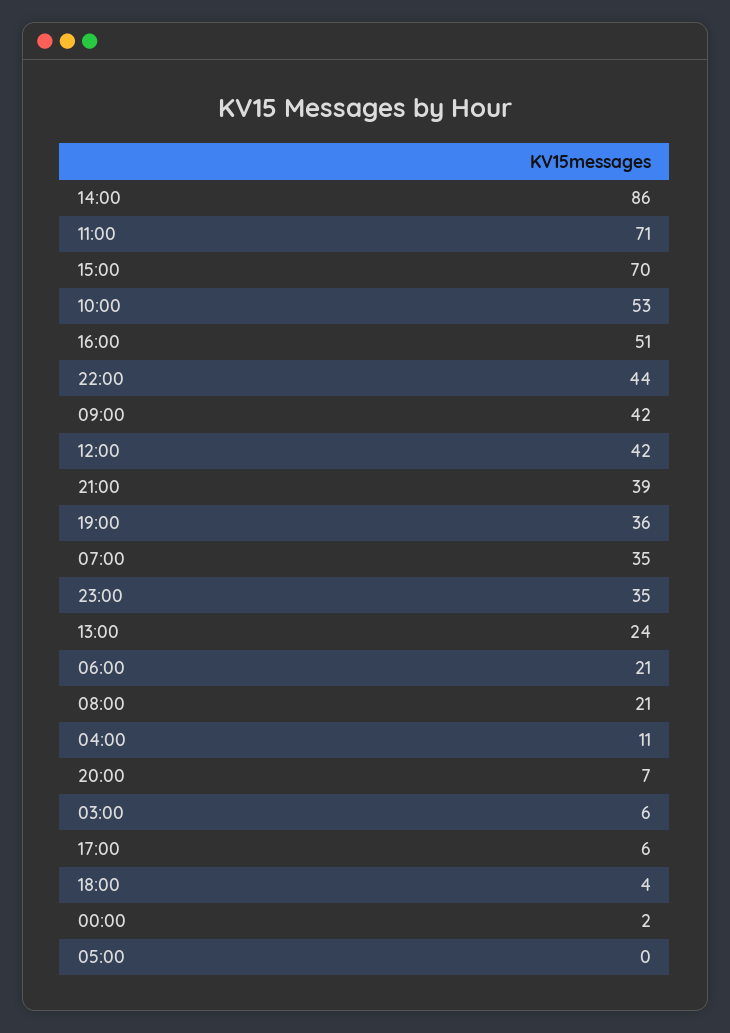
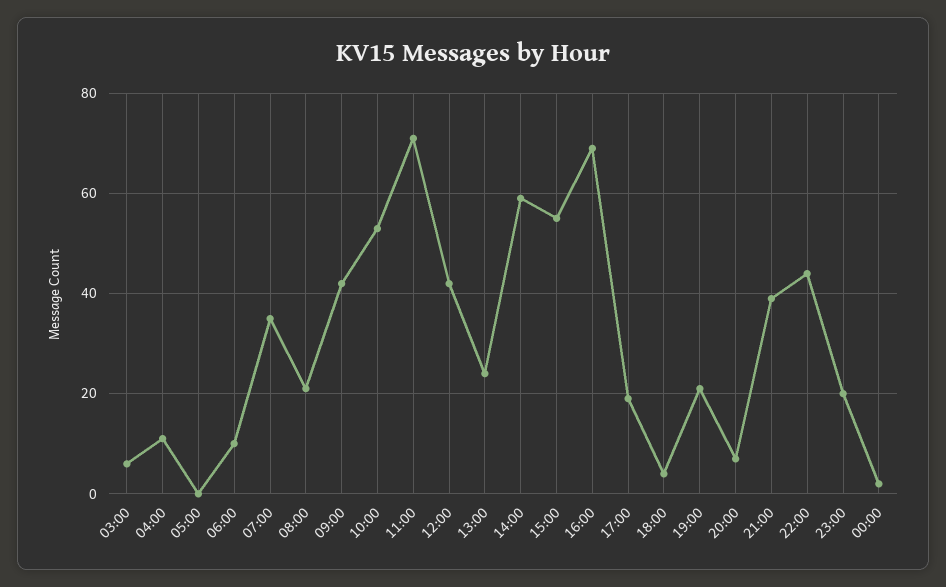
  {
-   "14:00": 86,
+   "14:00": 60,
    "11:00": 71,
-   "15:00": 70,
+   "15:00": 55,
    "10:00": 53,
-   "16:00": 51,
+   "16:00": 70,
    "22:00": 44,
    "09:00": 42,
    "12:00": 42,
    "21:00": 39,
-   "19:00": 36,
+   "19:00": 20,
    "07:00": 35,
-   "23:00": 35,
+   "23:00": 20,
    "13:00": 24,
-   "06:00": 21,
+   "06:00": 10,
    "08:00": 21,
    "04:00": 11,
    "20:00": 7,
    "03:00": 6,
-   "17:00": 6,
+   "17:00": 20,
    "18:00": 4,
    "00:00": 2,
    "05:00": 0
  }

